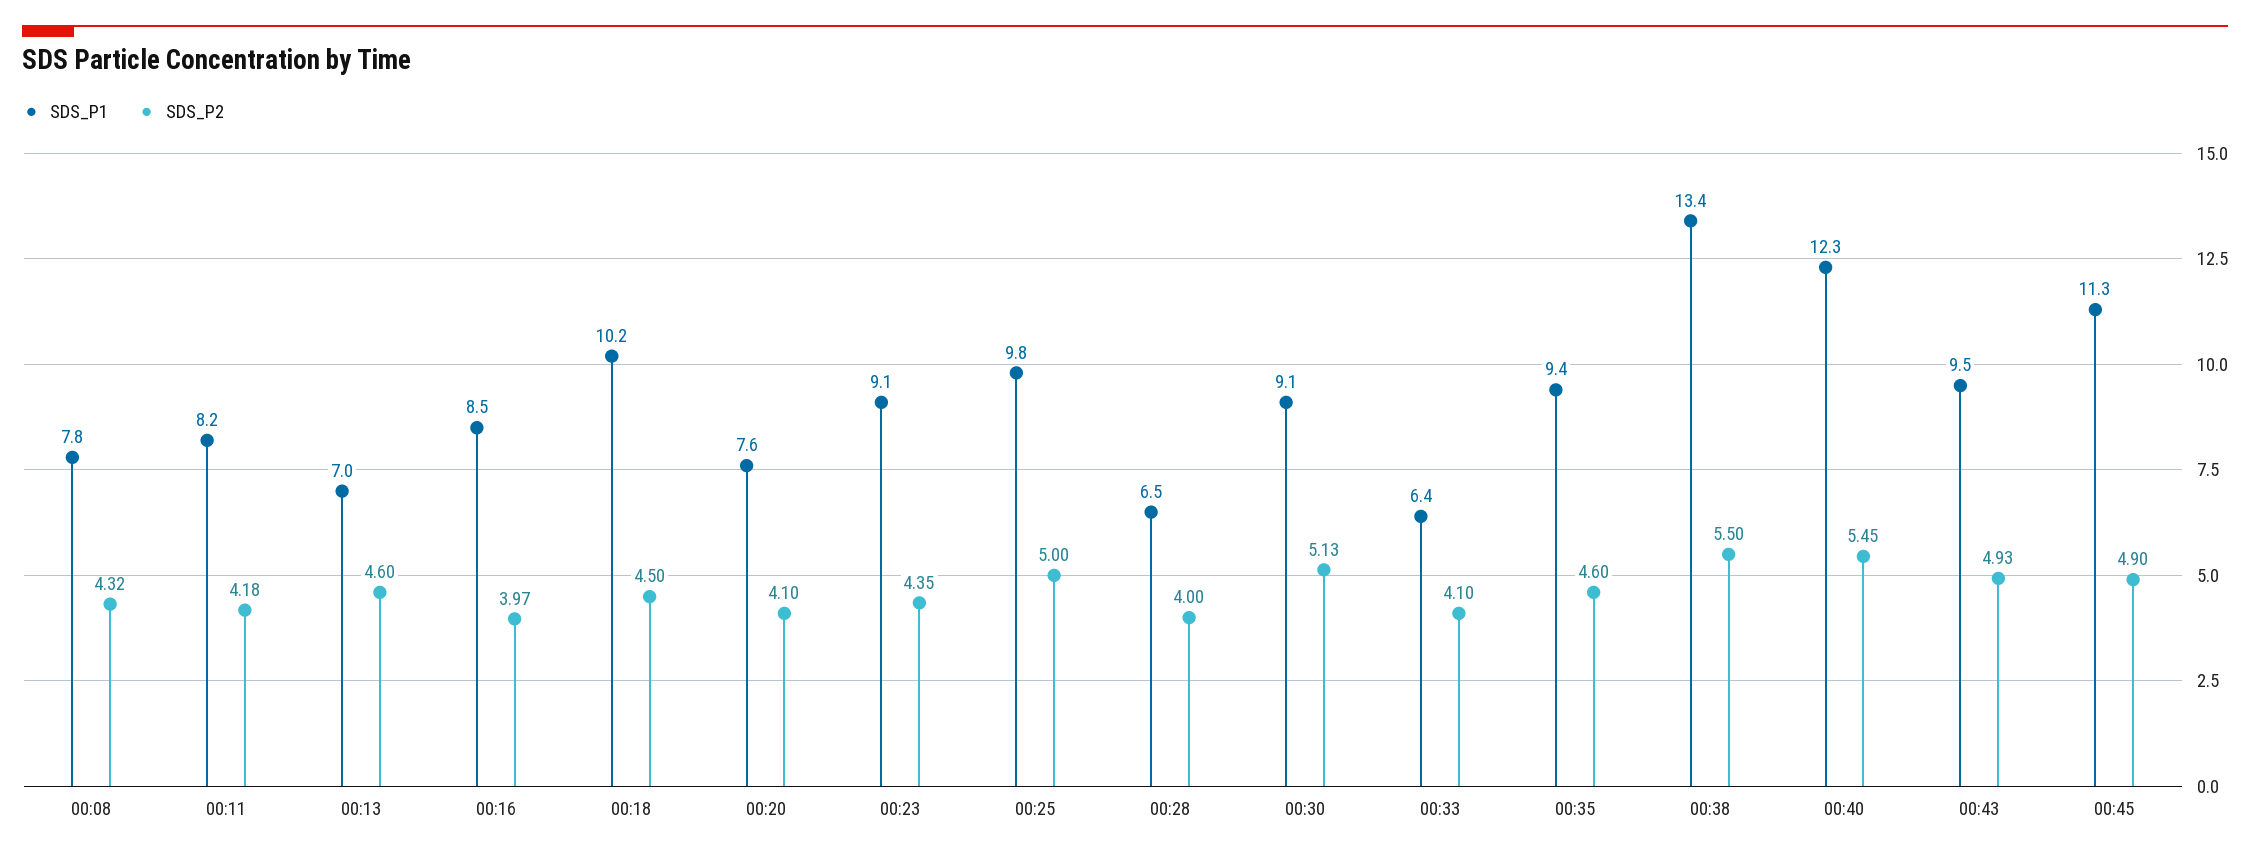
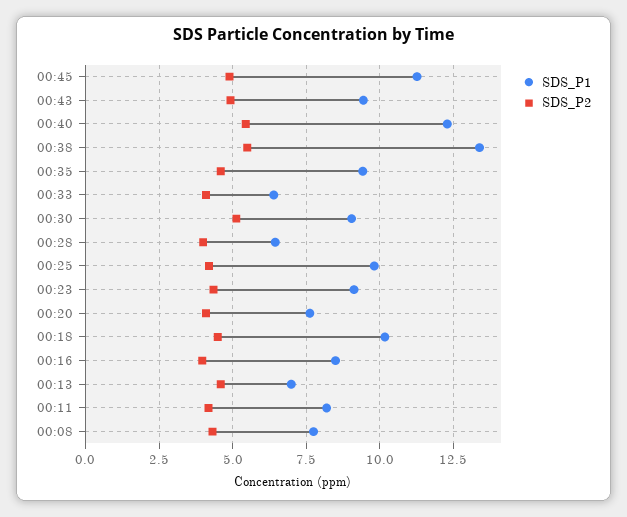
  {
    "SDS_P1": {
      "00:08": 7.8,
      "00:11": 8.2,
      "00:13": 7,
      "00:16": 8.5,
      "00:18": 10.2,
      "00:20": 7.6,
      "00:23": 9.1,
      "00:25": 9.8,
      "00:28": 6.5,
      "00:30": 9.1,
      "00:33": 6.4,
      "00:35": 9.4,
      "00:38": 13.4,
      "00:40": 12.3,
      "00:43": 9.5,
      "00:45": 11.3
    },
    "SDS_P2": {
      "00:08": 4.32,
      "00:11": 4.18,
      "00:13": 4.6,
      "00:16": 3.97,
      "00:18": 4.5,
      "00:20": 4.1,
      "00:23": 4.35,
-     "00:25": 5,
+     "00:25": 4.25,
      "00:28": 4,
      "00:30": 5.13,
      "00:33": 4.1,
      "00:35": 4.6,
      "00:38": 5.5,
      "00:40": 5.45,
      "00:43": 4.93,
      "00:45": 4.9
    }
  }

